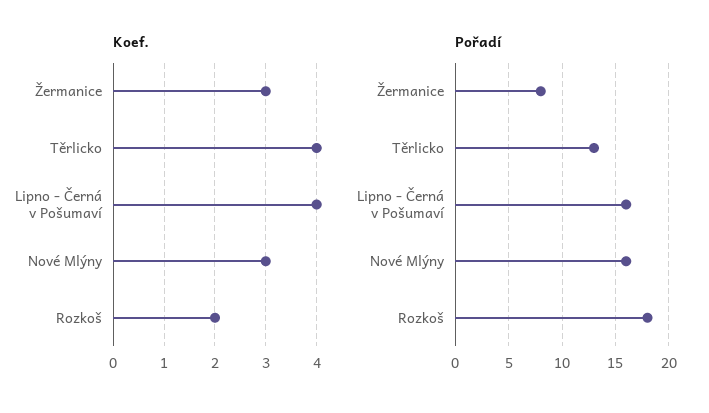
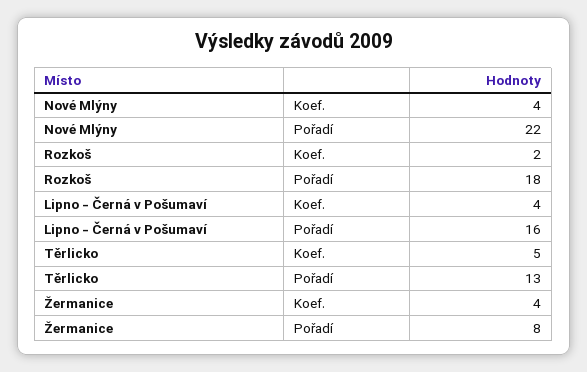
  {
    "Koef.": {
-     "Žermanice": 3,
+     "Žermanice": 4,
-     "Těrlicko": 4,
+     "Těrlicko": 5,
      "Lipno - Černá v Pošumaví": 4,
-     "Nové Mlýny": 3,
+     "Nové Mlýny": 4,
      "Rozkoš": 2
    },
    "Pořadí": {
      "Žermanice": 8,
      "Těrlicko": 13,
      "Lipno - Černá v Pošumaví": 16,
-     "Nové Mlýny": 16,
+     "Nové Mlýny": 22,
      "Rozkoš": 18
    }
  }

